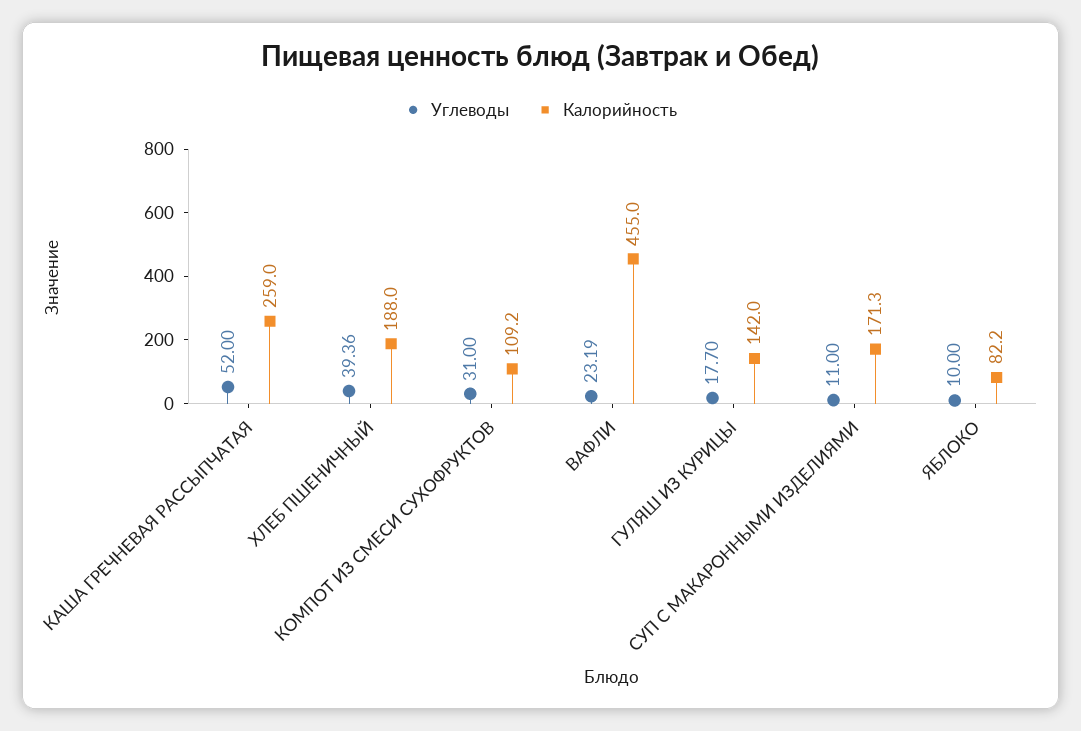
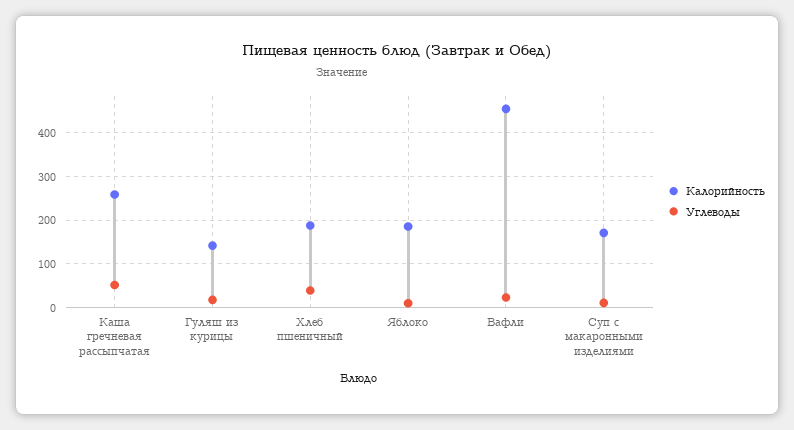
  {
    "Углеводы": {
      "КАША ГРЕЧНЕВАЯ РАССЫПЧАТАЯ": 52,
      "ХЛЕБ ПШЕНИЧНЫЙ": 39.36,
-     "КОМПОТ ИЗ СМЕСИ СУХОФРУКТОВ": 31,
      "ВАФЛИ": 23.19,
      "ГУЛЯШ ИЗ КУРИЦЫ": 17.7,
      "СУП С МАКАРОННЫМИ ИЗДЕЛИЯМИ": 11,
      "ЯБЛОКО": 10
    },
    "Калорийность": {
      "КАША ГРЕЧНЕВАЯ РАССЫПЧАТАЯ": 259,
      "ХЛЕБ ПШЕНИЧНЫЙ": 188,
-     "КОМПОТ ИЗ СМЕСИ СУХОФРУКТОВ": 109.2,
      "ВАФЛИ": 455,
      "ГУЛЯШ ИЗ КУРИЦЫ": 142,
      "СУП С МАКАРОННЫМИ ИЗДЕЛИЯМИ": 171.3,
-     "ЯБЛОКО": 82.2
+     "ЯБЛОКО": 180
    }
  }

